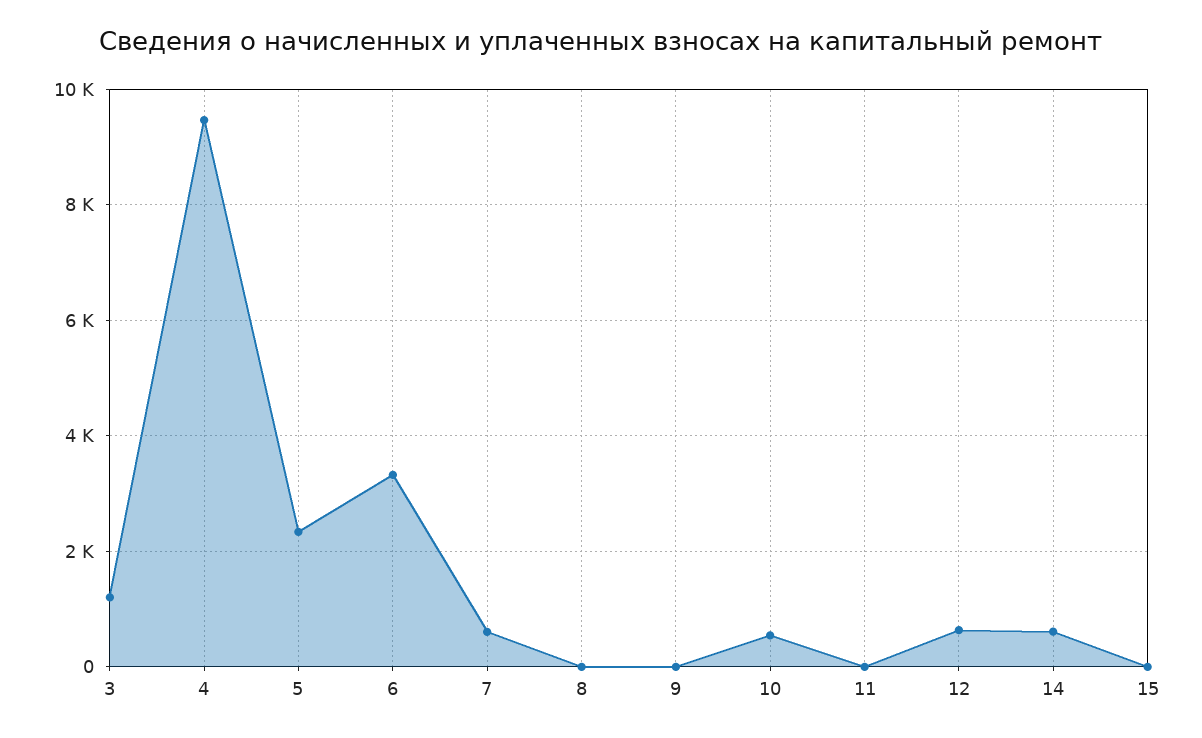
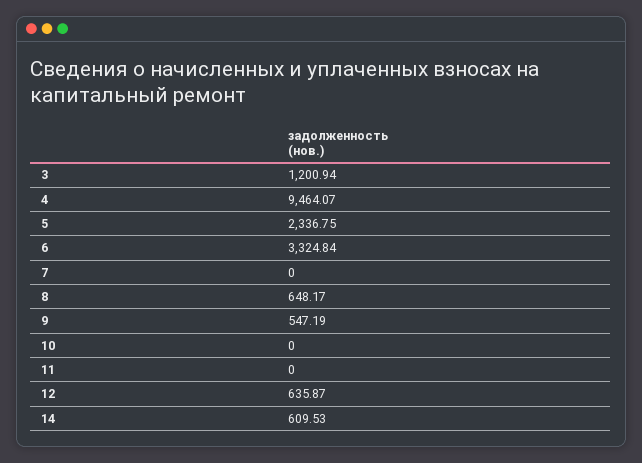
  {
    "3": 1200.94,
    "4": 9464.07,
    "5": 2336.75,
    "6": 3324.84,
-   "7": 600,
+   "7": 0,
-   "8": 0,
+   "8": 648.17,
-   "9": 0,
+   "9": 547.19,
-   "10": 600,
+   "10": 0,
    "11": 0,
    "12": 635.87,
-   "14": 609.53,
+   "14": 609.53
-   "15": 0
  }

